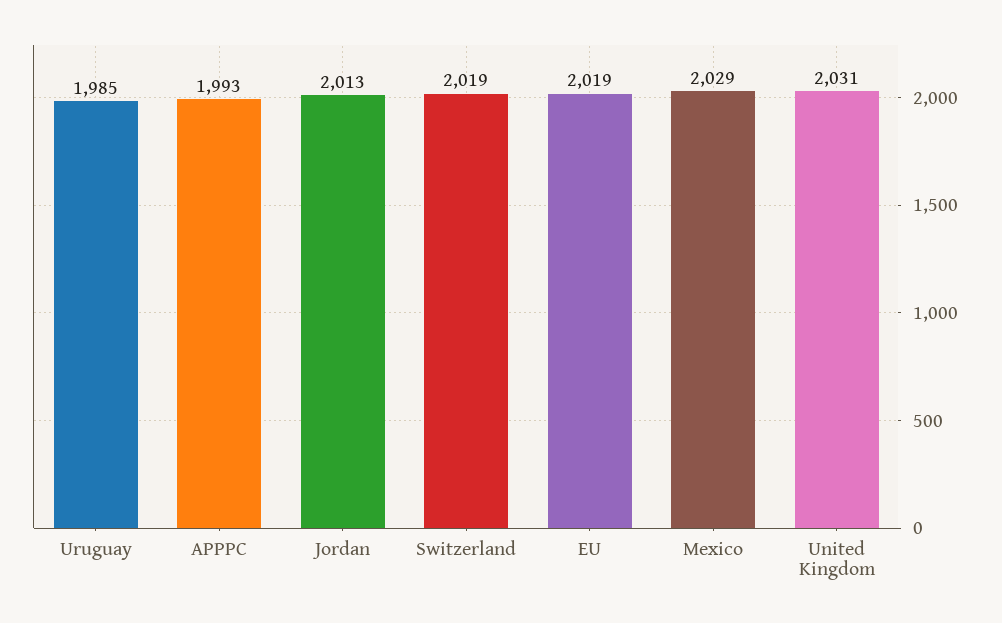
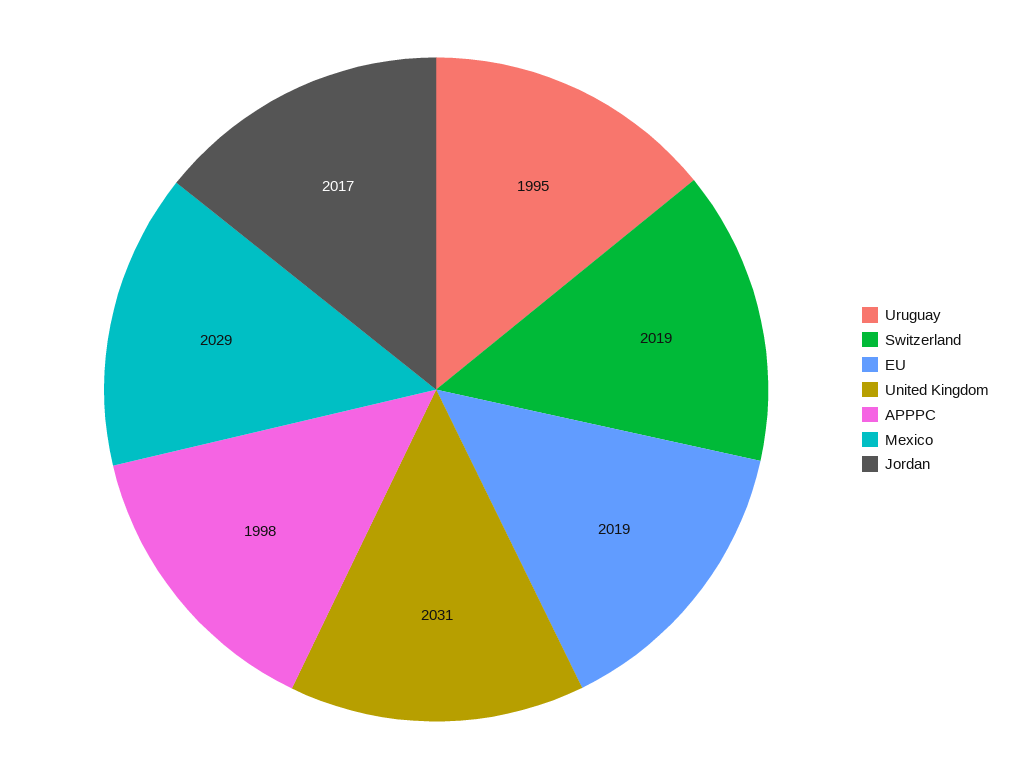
  {
-   "Uruguay": 1985,
+   "Uruguay": 1995,
-   "APPPC": 1993,
+   "APPPC": 1998,
-   "Jordan": 2013,
+   "Jordan": 2017,
    "Switzerland": 2019,
    "EU": 2019,
    "Mexico": 2029,
    "United Kingdom": 2031
  }

